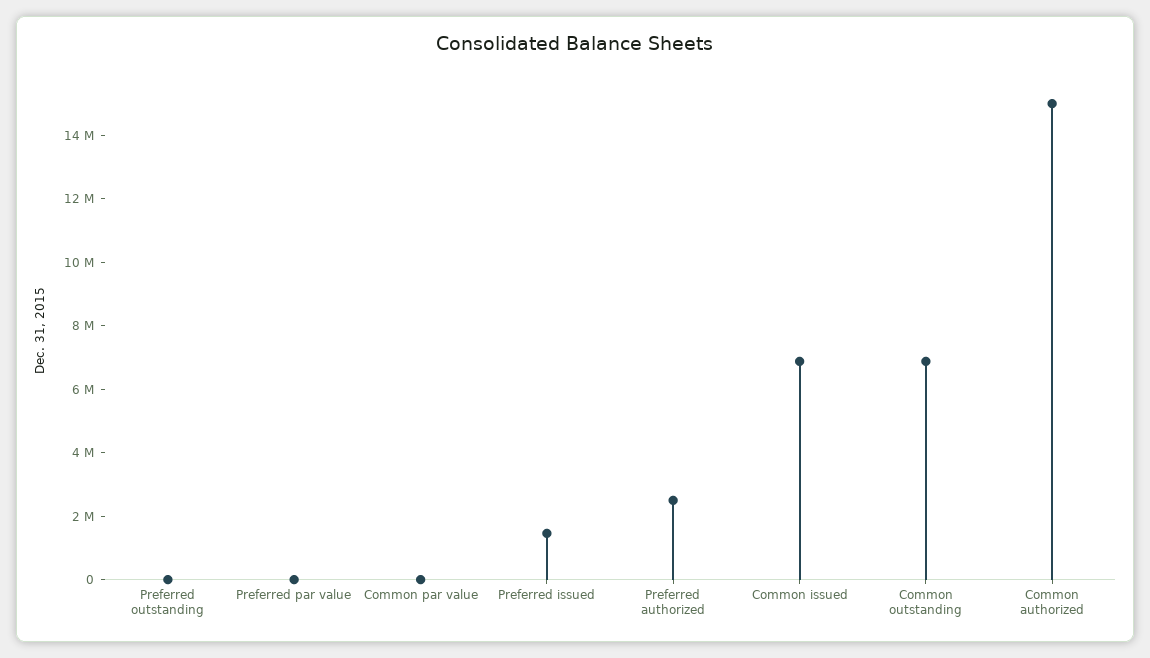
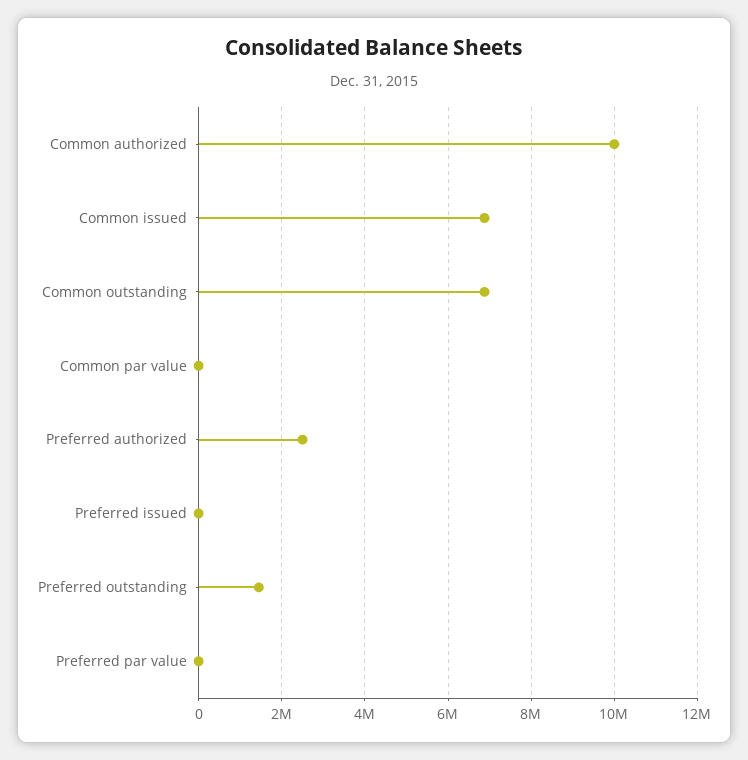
  {
-   "Preferred outstanding": 0,
+   "Preferred outstanding": 1400000,
    "Preferred par value": 0,
    "Common par value": 0,
-   "Preferred issued": 1500000,
+   "Preferred issued": 0,
    "Preferred authorized": 2600000,
    "Common issued": 6800000,
    "Common outstanding": 6800000,
-   "Common authorized": 15000000
+   "Common authorized": 10000000
  }

